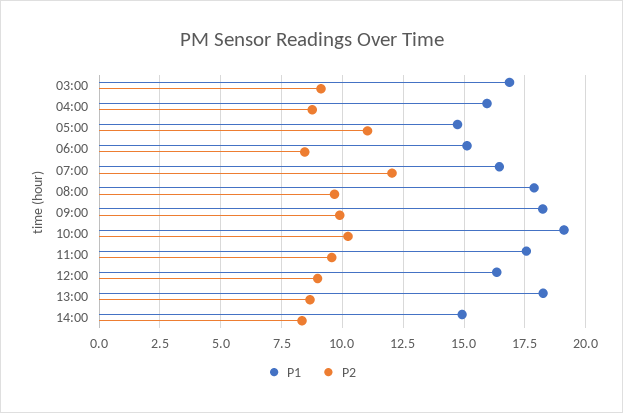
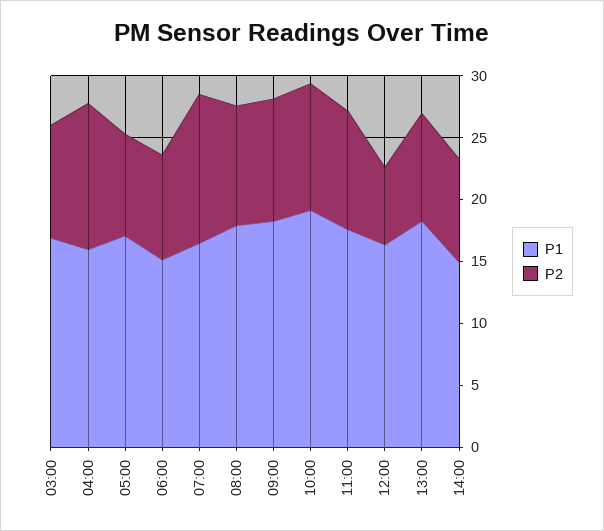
  {
    "P1": {
      "03:00": 16.75,
      "04:00": 16,
-     "05:00": 14.75,
+     "05:00": 17,
      "06:00": 15,
      "07:00": 16.5,
      "08:00": 18,
      "09:00": 18.25,
      "10:00": 19,
      "11:00": 17.5,
      "12:00": 16.25,
      "13:00": 18.25,
      "14:00": 15
    },
    "P2": {
      "03:00": 9,
-     "04:00": 8.75,
+     "04:00": 12,
-     "05:00": 11,
+     "05:00": 8,
      "06:00": 8.5,
      "07:00": 12,
      "08:00": 9.75,
      "09:00": 10,
      "10:00": 10.25,
      "11:00": 9.5,
-     "12:00": 9,
+     "12:00": 6,
      "13:00": 8.75,
      "14:00": 8.25
    }
  }

